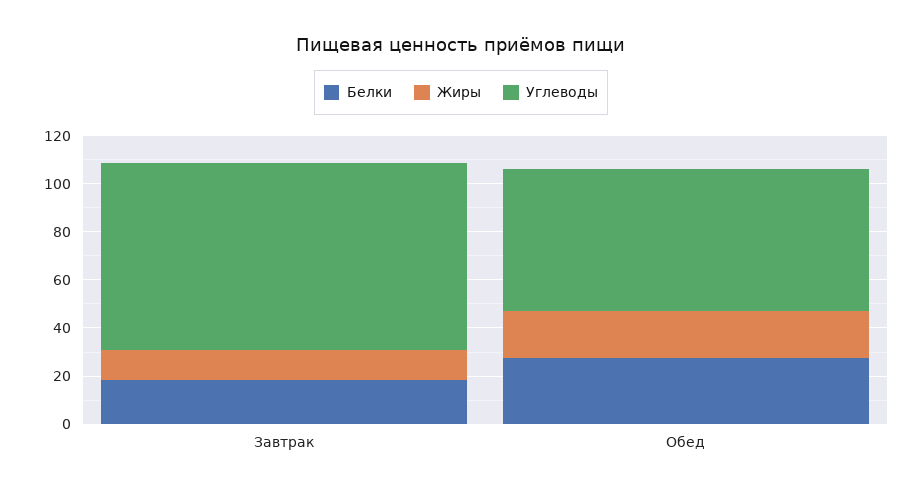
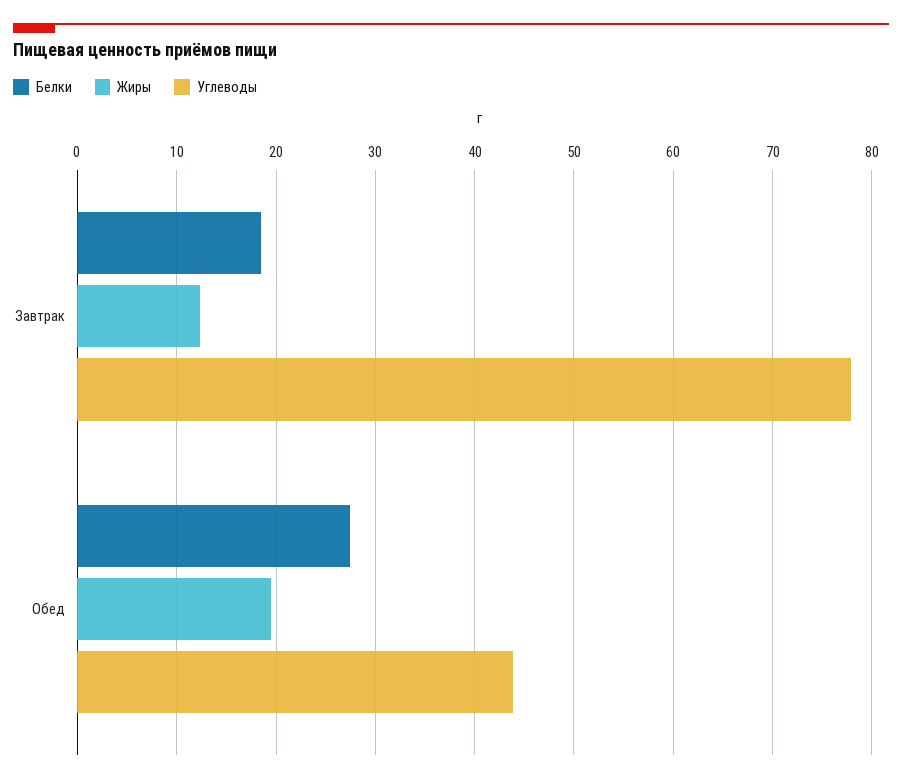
  {
    "Белки": {
      "Завтрак": 19,
      "Обед": 27
    },
    "Жиры": {
      "Завтрак": 12,
      "Обед": 20
    },
    "Углеводы": {
      "Завтрак": 78,
-     "Обед": 60
+     "Обед": 44
    }
  }

